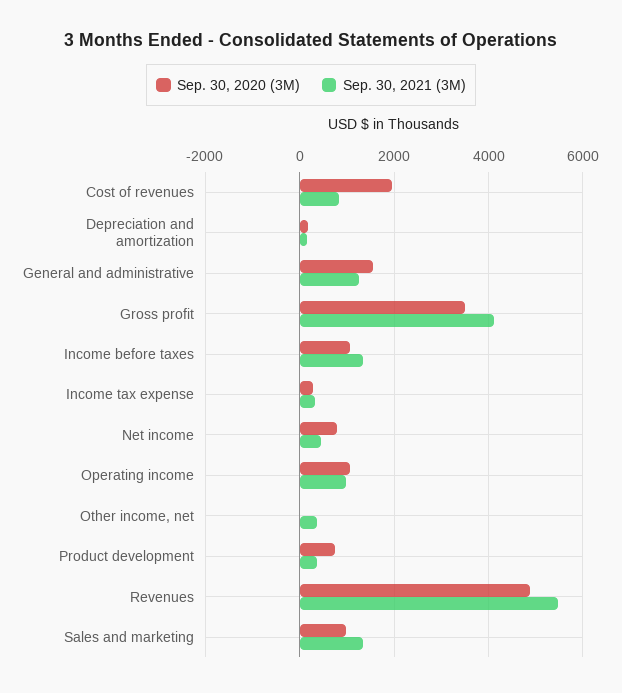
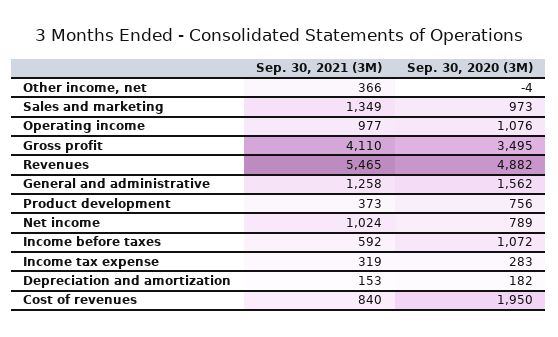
  {
    "Sep. 30, 2020 (3M)": {
      "Cost of revenues": 1950,
      "Depreciation and amortization": 182,
      "General and administrative": 1562,
      "Gross profit": 3495,
      "Income before taxes": 1072,
      "Income tax expense": 283,
      "Net income": 789,
      "Operating income": 1076,
      "Other income, net": -4,
      "Product development": 756,
      "Revenues": 4882,
      "Sales and marketing": 973
    },
    "Sep. 30, 2021 (3M)": {
      "Cost of revenues": 840,
      "Depreciation and amortization": 153,
      "General and administrative": 1258,
      "Gross profit": 4110,
-     "Income before taxes": 1400,
+     "Income before taxes": 592,
      "Income tax expense": 319,
-     "Net income": 400,
+     "Net income": 1024,
      "Operating income": 977,
      "Other income, net": 366,
      "Product development": 373,
      "Revenues": 5465,
      "Sales and marketing": 1349
    }
  }

